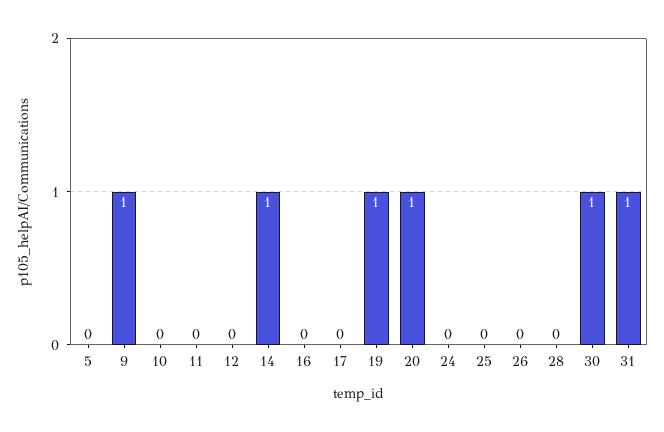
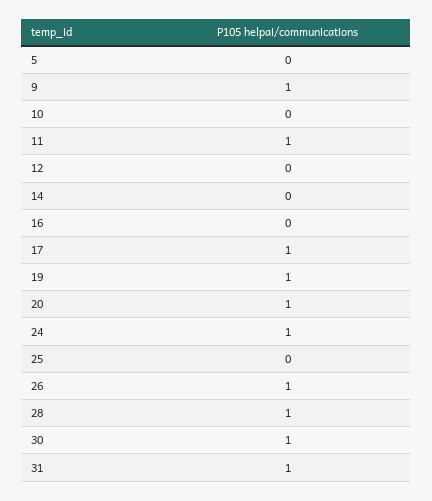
  {
    "5": 0,
    "9": 1,
    "10": 0,
-   "11": 0,
+   "11": 1,
    "12": 0,
-   "14": 1,
+   "14": 0,
    "16": 0,
-   "17": 0,
+   "17": 1,
    "19": 1,
    "20": 1,
-   "24": 0,
+   "24": 1,
    "25": 0,
-   "26": 0,
+   "26": 1,
-   "28": 0,
+   "28": 1,
    "30": 1,
    "31": 1
  }

